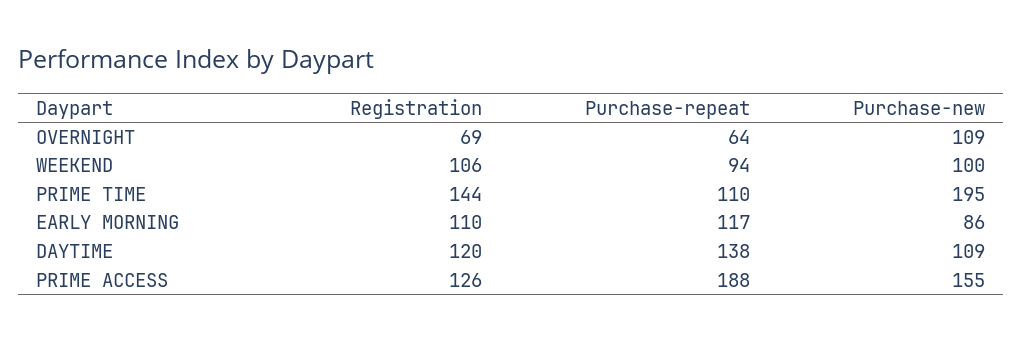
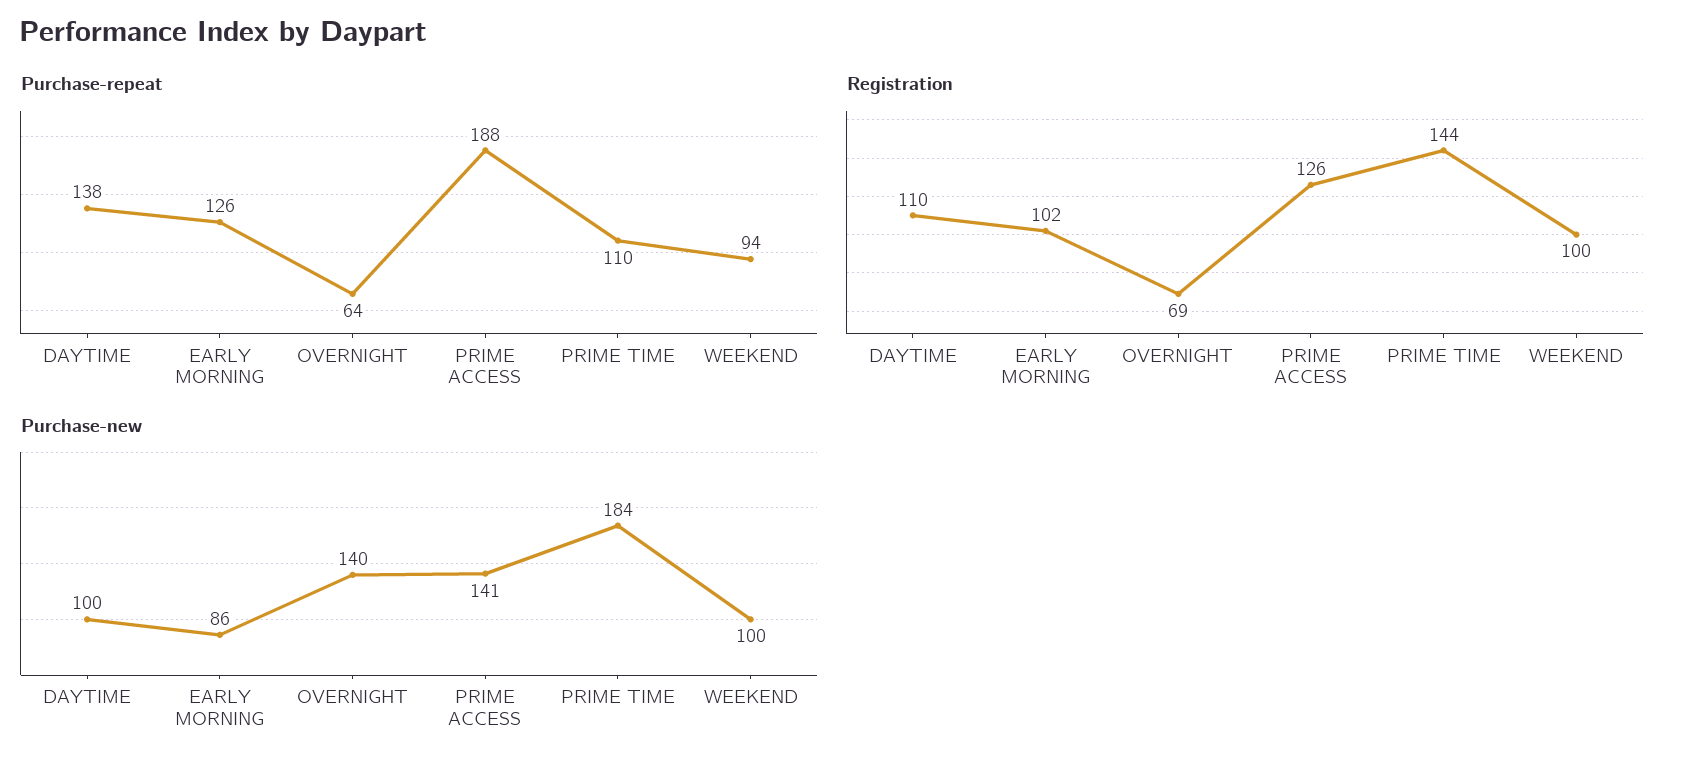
  {
    "Registration": {
      "OVERNIGHT": 69,
-     "WEEKEND": 106,
+     "WEEKEND": 100,
      "PRIME TIME": 144,
-     "EARLY MORNING": 110,
+     "EARLY MORNING": 102,
-     "DAYTIME": 120,
+     "DAYTIME": 110,
      "PRIME ACCESS": 126
    },
    "Purchase-repeat": {
      "OVERNIGHT": 64,
      "WEEKEND": 94,
      "PRIME TIME": 110,
-     "EARLY MORNING": 117,
+     "EARLY MORNING": 126,
      "DAYTIME": 138,
      "PRIME ACCESS": 188
    },
    "Purchase-new": {
-     "OVERNIGHT": 109,
+     "OVERNIGHT": 140,
      "WEEKEND": 100,
-     "PRIME TIME": 195,
+     "PRIME TIME": 184,
      "EARLY MORNING": 86,
-     "DAYTIME": 109,
+     "DAYTIME": 100,
-     "PRIME ACCESS": 155
+     "PRIME ACCESS": 141
    }
  }

